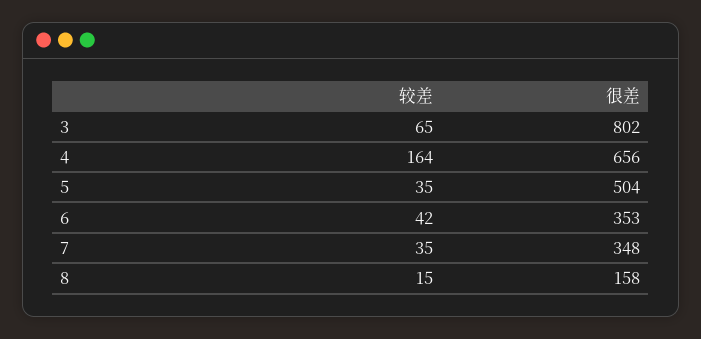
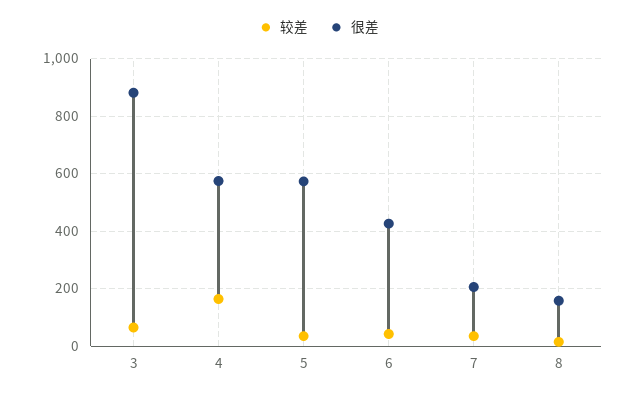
  {
    "较差": {
      "3": 65,
      "4": 164,
      "5": 35,
      "6": 42,
      "7": 35,
      "8": 15
    },
    "很差": {
-     "3": 802,
+     "3": 875,
-     "4": 656,
+     "4": 575,
-     "5": 504,
+     "5": 575,
-     "6": 353,
+     "6": 425,
-     "7": 348,
+     "7": 200,
      "8": 158
    }
  }

